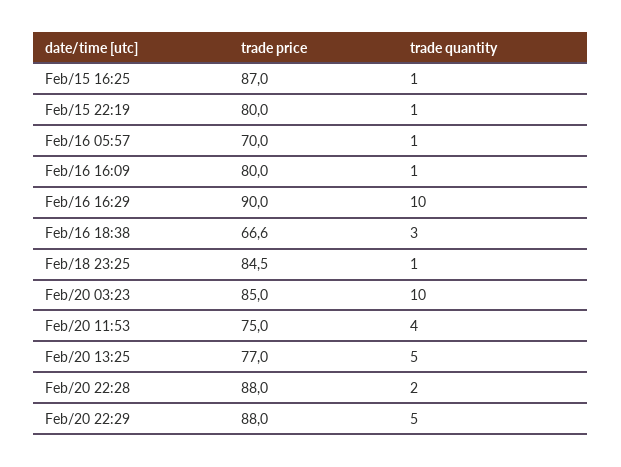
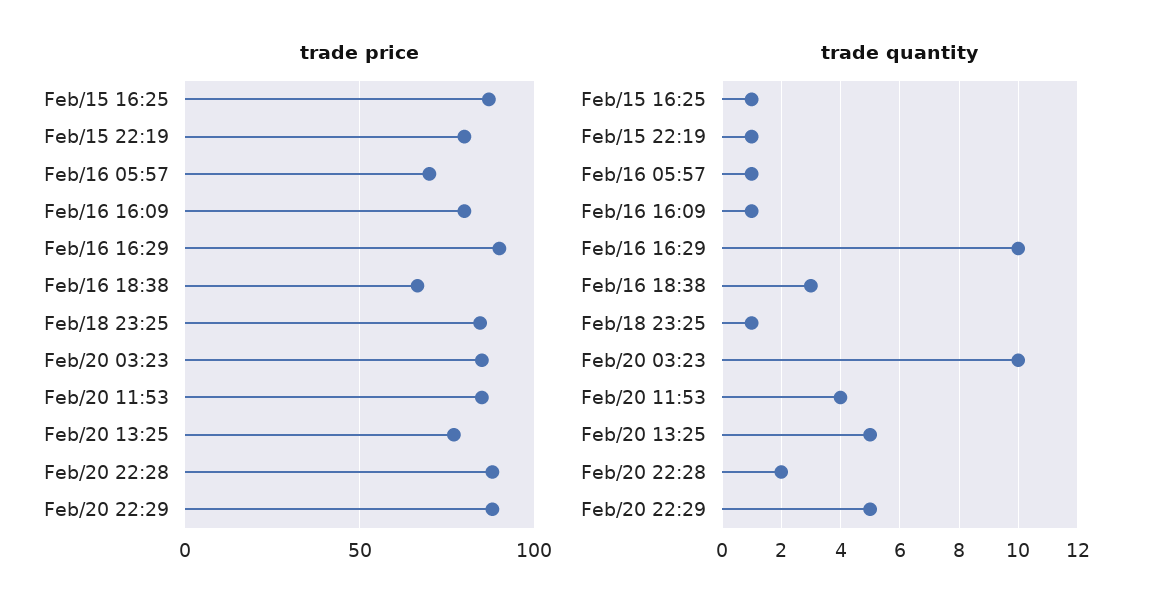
  {
    "trade price": {
      "Feb/15 16:25": 87,
      "Feb/15 22:19": 80,
      "Feb/16 05:57": 70,
      "Feb/16 16:09": 80,
      "Feb/16 16:29": 90,
      "Feb/16 18:38": 66.6,
      "Feb/18 23:25": 84.5,
      "Feb/20 03:23": 85,
-     "Feb/20 11:53": 75,
+     "Feb/20 11:53": 85,
      "Feb/20 13:25": 77,
      "Feb/20 22:28": 88,
      "Feb/20 22:29": 88
    },
    "trade quantity": {
      "Feb/15 16:25": 1,
      "Feb/15 22:19": 1,
      "Feb/16 05:57": 1,
      "Feb/16 16:09": 1,
      "Feb/16 16:29": 10,
      "Feb/16 18:38": 3,
      "Feb/18 23:25": 1,
      "Feb/20 03:23": 10,
      "Feb/20 11:53": 4,
      "Feb/20 13:25": 5,
      "Feb/20 22:28": 2,
      "Feb/20 22:29": 5
    }
  }

